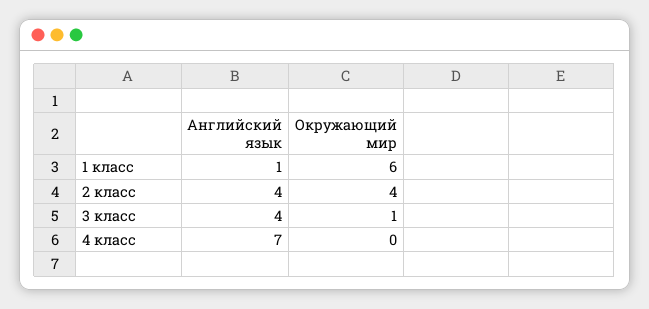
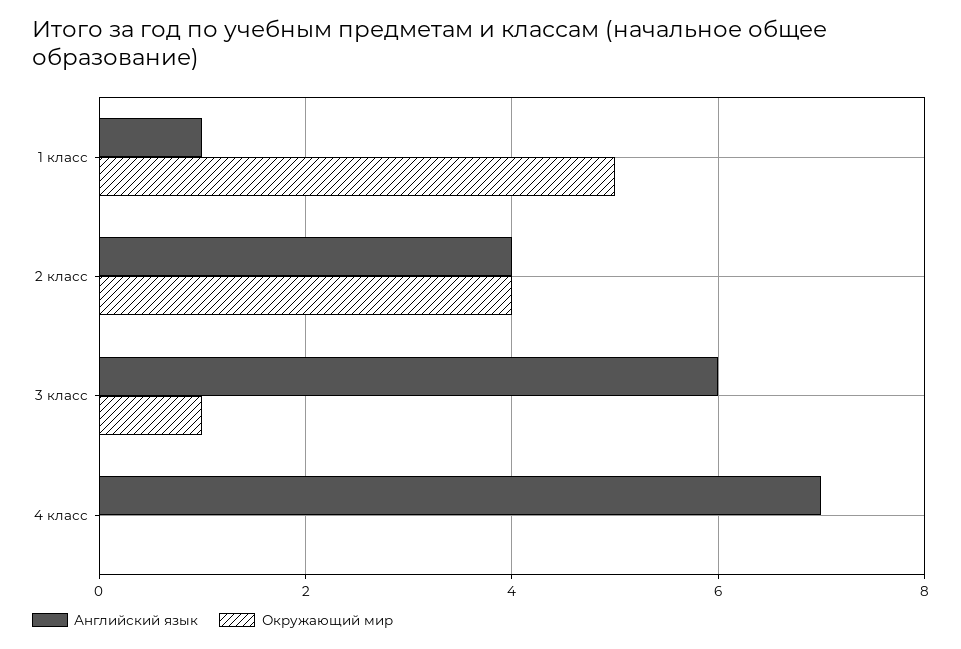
  {
    "Английский язык": {
      "1 класс": 1,
      "2 класс": 4,
-     "3 класс": 4,
+     "3 класс": 6,
      "4 класс": 7
    },
    "Окружающий мир": {
-     "1 класс": 6,
+     "1 класс": 5,
      "2 класс": 4,
      "3 класс": 1,
      "4 класс": 0
    }
  }

